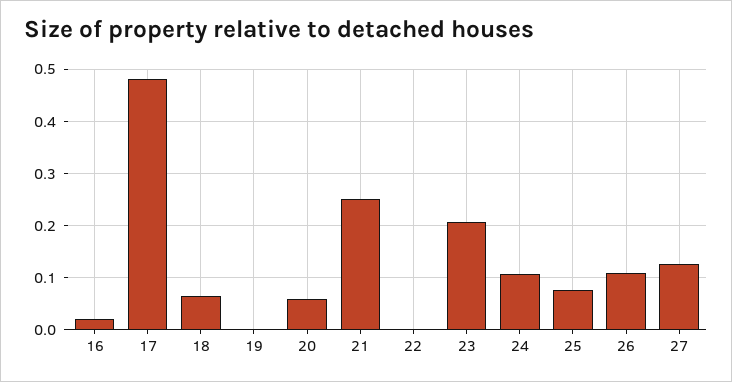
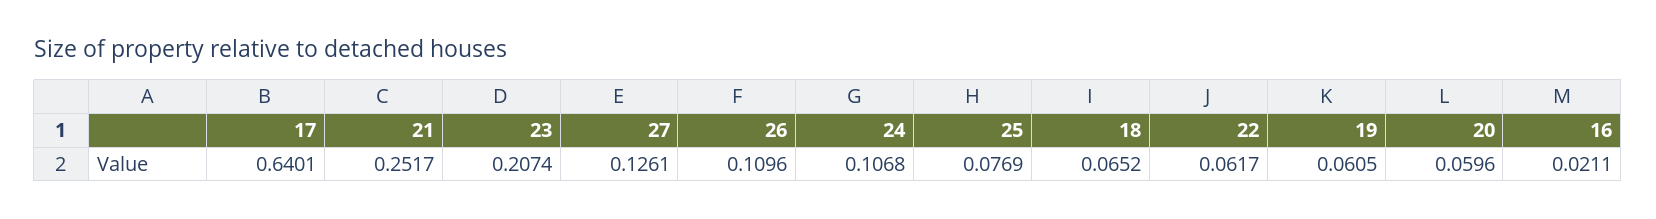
  {
    "16": 0.0211,
-   "17": 0.48,
+   "17": 0.6401,
    "18": 0.0652,
-   "19": 0,
+   "19": 0.0605,
    "20": 0.0596,
    "21": 0.2517,
-   "22": 0,
+   "22": 0.0617,
    "23": 0.2074,
    "24": 0.1068,
    "25": 0.0769,
    "26": 0.1096,
    "27": 0.1261
  }

